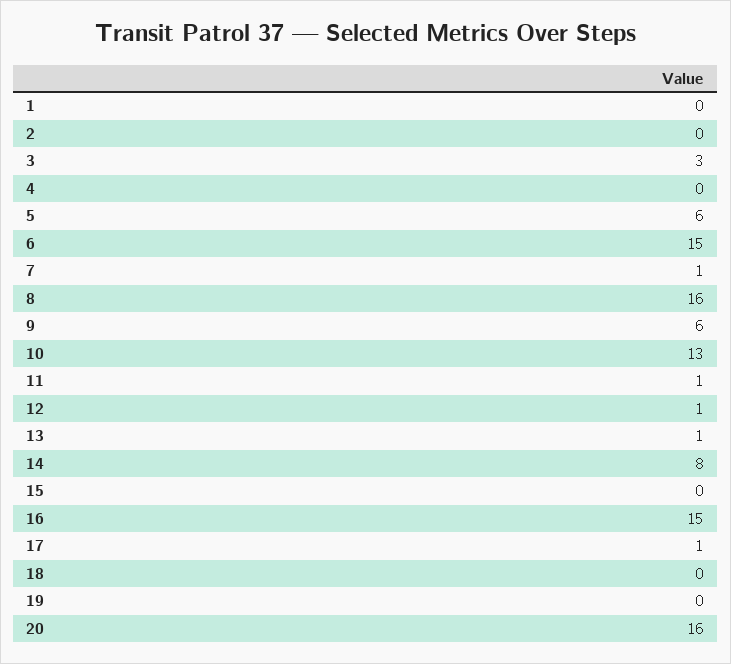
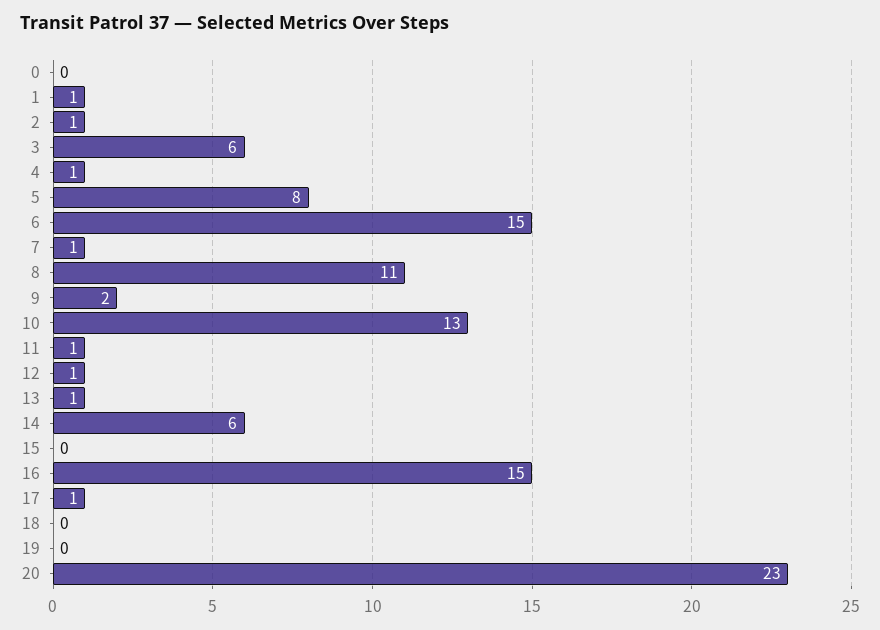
  {
-   "1": 0,
+   "1": 1,
-   "2": 0,
+   "2": 1,
-   "3": 3,
+   "3": 6,
-   "4": 0,
+   "4": 1,
-   "5": 6,
+   "5": 8,
    "6": 15,
    "7": 1,
-   "8": 16,
+   "8": 11,
-   "9": 6,
+   "9": 2,
    "10": 13,
    "11": 1,
    "12": 1,
    "13": 1,
-   "14": 8,
+   "14": 6,
    "15": 0,
    "16": 15,
    "17": 1,
    "18": 0,
    "19": 0,
-   "20": 16
+   "20": 23,
+   "0": 0
  }

